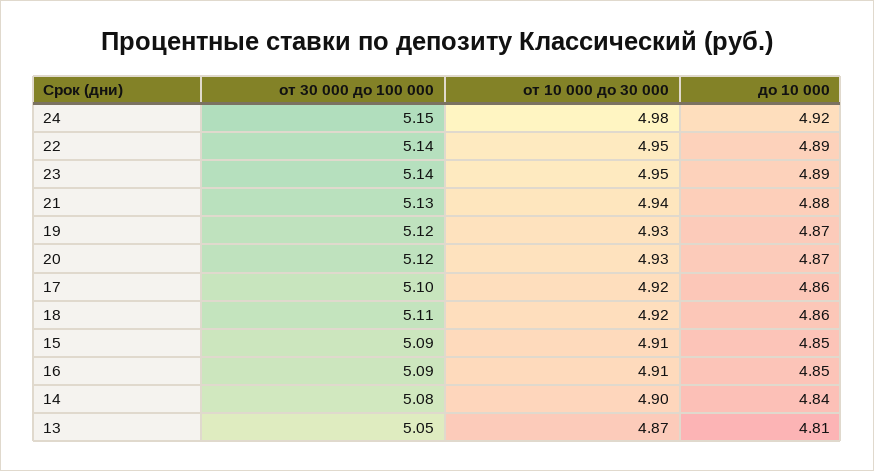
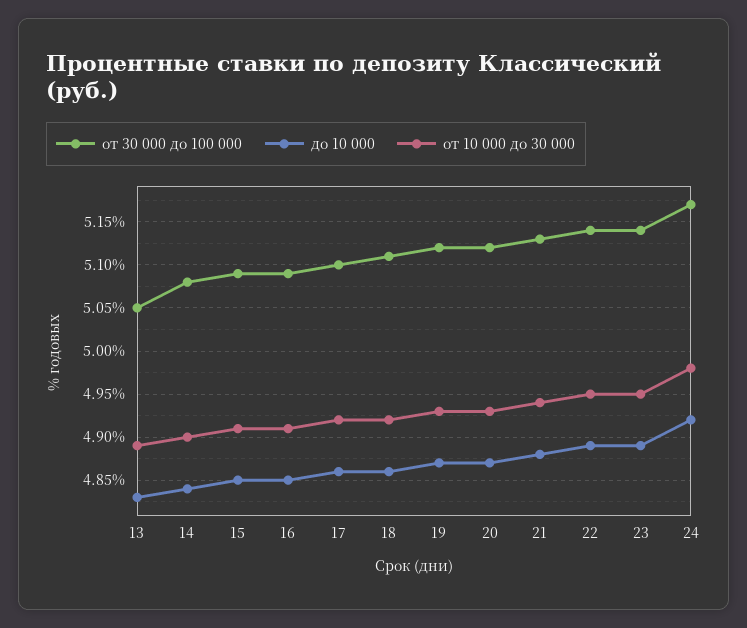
  {
    "от 30 000 до 100 000": {
-     "24": 5.15,
+     "24": 5.17,
      "22": 5.14,
      "23": 5.14,
      "21": 5.13,
      "19": 5.12,
      "20": 5.12,
      "17": 5.1,
      "18": 5.11,
      "15": 5.09,
      "16": 5.09,
      "14": 5.08,
      "13": 5.05
    },
    "от 10 000 до 30 000": {
      "24": 4.98,
      "22": 4.95,
      "23": 4.95,
      "21": 4.94,
      "19": 4.93,
      "20": 4.93,
      "17": 4.92,
      "18": 4.92,
      "15": 4.91,
      "16": 4.91,
      "14": 4.9,
-     "13": 4.87
+     "13": 4.89
    },
    "до 10 000": {
      "24": 4.92,
      "22": 4.89,
      "23": 4.89,
      "21": 4.88,
      "19": 4.87,
      "20": 4.87,
      "17": 4.86,
      "18": 4.86,
      "15": 4.85,
      "16": 4.85,
      "14": 4.84,
-     "13": 4.81
+     "13": 4.83
    }
  }

